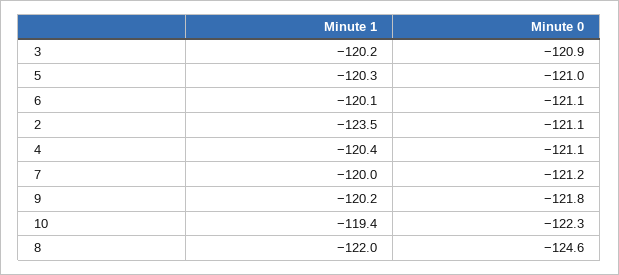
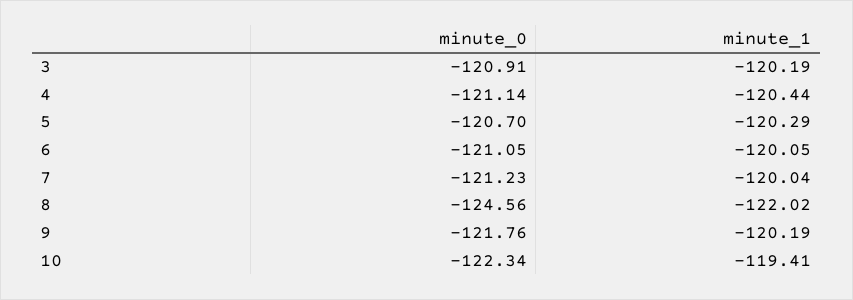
  {
    "Minute 1": {
      "3": -120.19,
      "5": -120.29,
      "6": -120.05,
-     "2": -123.5,
      "4": -120.44,
      "7": -120.04,
      "9": -120.19,
      "10": -119.41,
      "8": -122.02
    },
    "Minute 0": {
      "3": -120.91,
-     "5": -121,
+     "5": -120.7,
      "6": -121.05,
-     "2": -121.1,
      "4": -121.14,
      "7": -121.23,
      "9": -121.76,
      "10": -122.34,
      "8": -124.56
    }
  }

